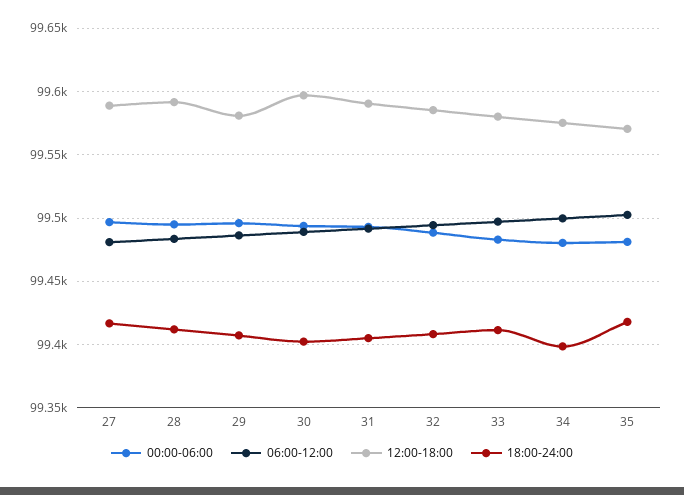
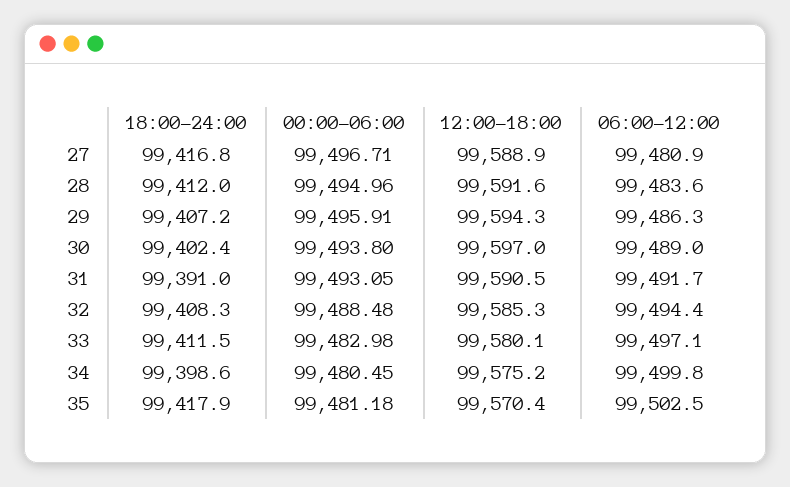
  {
    "00:00-06:00": {
      "27": 99496.71,
      "28": 99494.96,
      "29": 99495.91,
      "30": 99493.8,
      "31": 99493.05,
      "32": 99488.48,
      "33": 99482.98,
      "34": 99480.45,
      "35": 99481.18
    },
    "06:00-12:00": {
      "27": 99480.9,
      "28": 99483.6,
      "29": 99486.3,
      "30": 99489,
      "31": 99491.7,
      "32": 99494.4,
      "33": 99497.1,
      "34": 99499.8,
      "35": 99502.5
    },
    "12:00-18:00": {
      "27": 99588.9,
      "28": 99591.6,
-     "29": 99580,
+     "29": 99594.3,
      "30": 99597,
      "31": 99590.5,
      "32": 99585.3,
      "33": 99580.1,
      "34": 99575.2,
      "35": 99570.4
    },
    "18:00-24:00": {
      "27": 99416.8,
      "28": 99412,
      "29": 99407.2,
      "30": 99402.4,
-     "31": 99405,
+     "31": 99391,
      "32": 99408.3,
      "33": 99411.5,
      "34": 99398.6,
      "35": 99417.9
    }
  }

